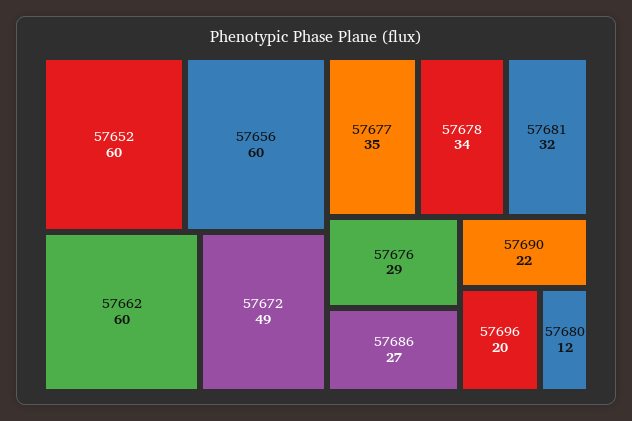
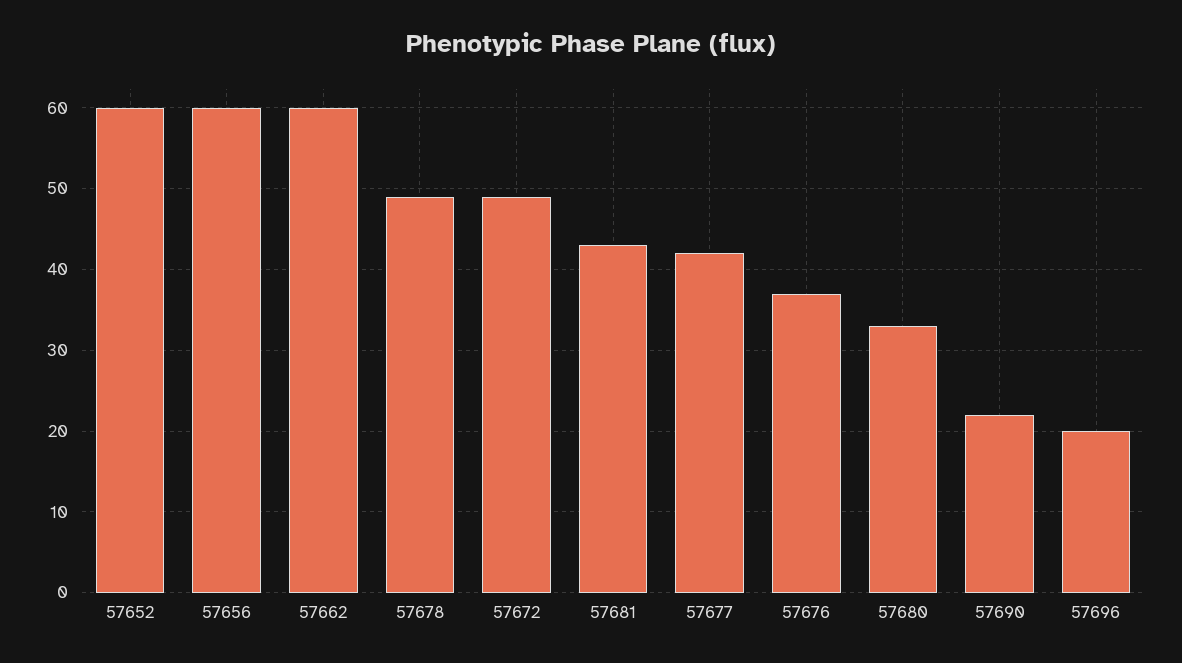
  {
    "57652": 60,
    "57656": 60,
    "57662": 60,
    "57672": 49,
-   "57677": 35,
+   "57677": 42,
-   "57678": 34,
+   "57678": 49,
-   "57681": 32,
+   "57681": 43,
-   "57676": 29,
+   "57676": 37,
-   "57686": 27,
    "57690": 22,
    "57696": 20,
-   "57680": 12
+   "57680": 33
  }

